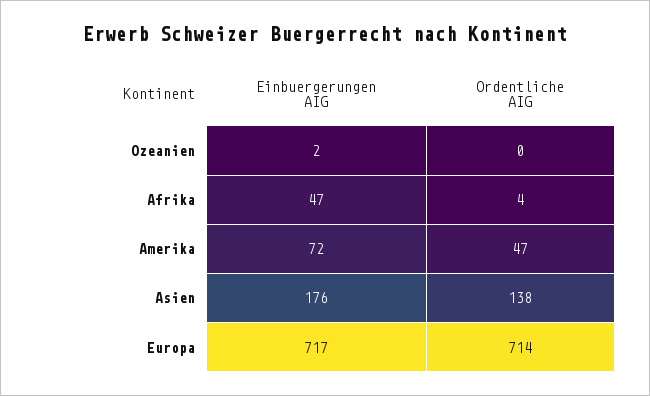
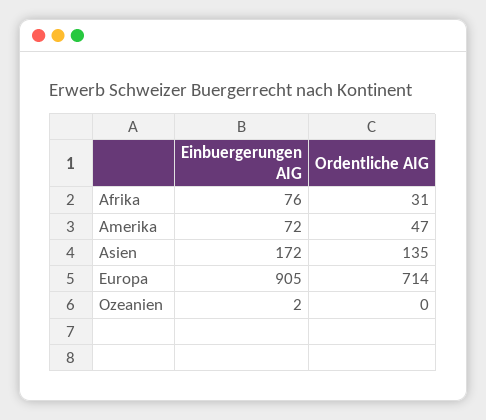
  {
    "Einbuergerungen AIG": {
      "Ozeanien": 2,
-     "Afrika": 47,
+     "Afrika": 76,
      "Amerika": 72,
-     "Asien": 176,
+     "Asien": 172,
-     "Europa": 717
+     "Europa": 905
    },
    "Ordentliche AIG": {
      "Ozeanien": 0,
-     "Afrika": 4,
+     "Afrika": 31,
      "Amerika": 47,
-     "Asien": 138,
+     "Asien": 135,
      "Europa": 714
    }
  }

